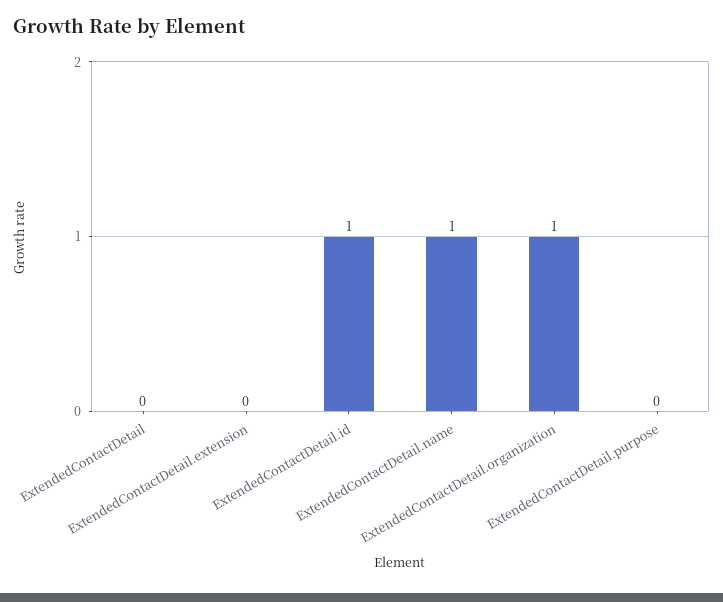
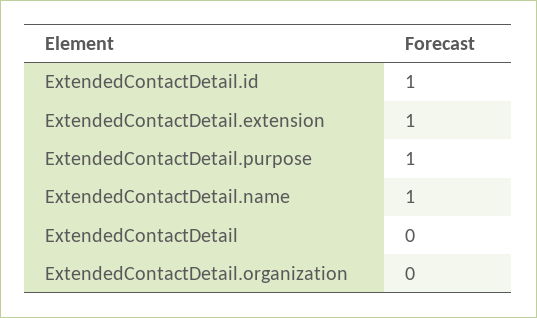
  {
    "ExtendedContactDetail": 0,
-   "ExtendedContactDetail.extension": 0,
+   "ExtendedContactDetail.extension": 1,
    "ExtendedContactDetail.id": 1,
    "ExtendedContactDetail.name": 1,
-   "ExtendedContactDetail.organization": 1,
+   "ExtendedContactDetail.organization": 0,
-   "ExtendedContactDetail.purpose": 0
+   "ExtendedContactDetail.purpose": 1
  }

